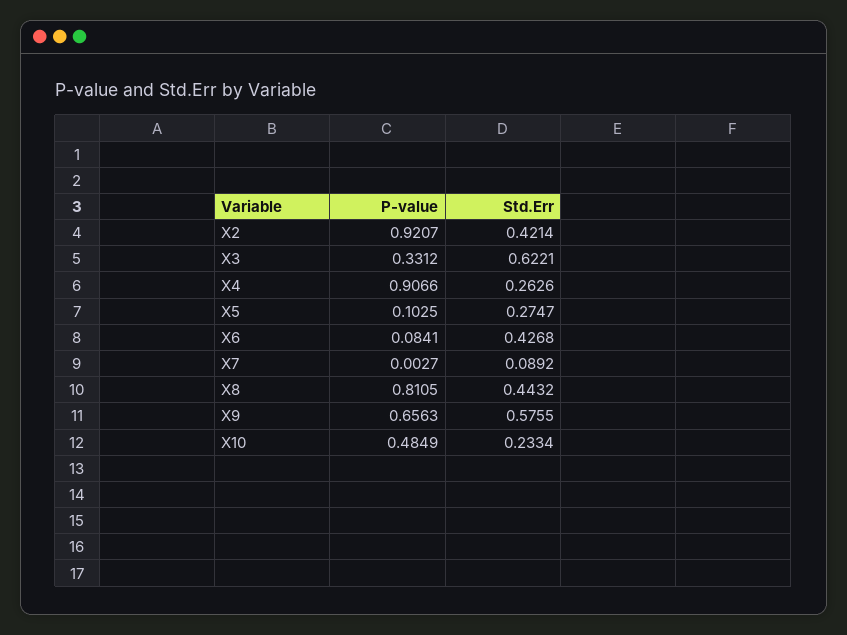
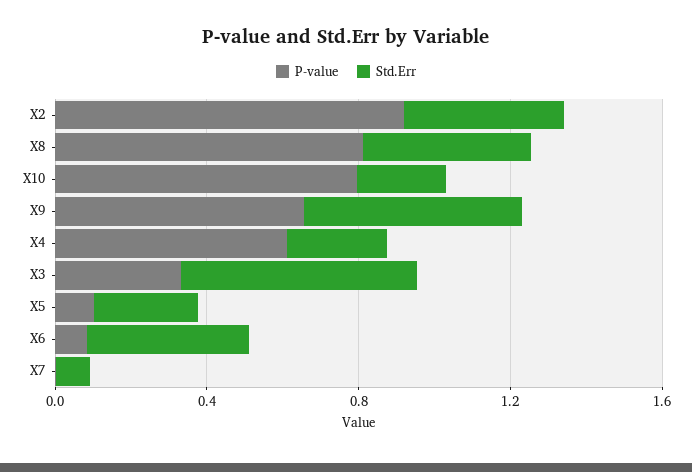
  {
    "P-value": {
      "X2": 0.9207,
      "X3": 0.3312,
-     "X4": 0.9066,
+     "X4": 0.6,
      "X5": 0.1025,
      "X6": 0.0841,
      "X7": 0.0027,
      "X8": 0.8105,
      "X9": 0.6563,
-     "X10": 0.4849
+     "X10": 0.8
    },
    "Std.Err": {
      "X2": 0.4214,
      "X3": 0.6221,
      "X4": 0.2626,
      "X5": 0.2747,
      "X6": 0.4268,
      "X7": 0.0892,
      "X8": 0.4432,
      "X9": 0.5755,
      "X10": 0.2334
    }
  }

